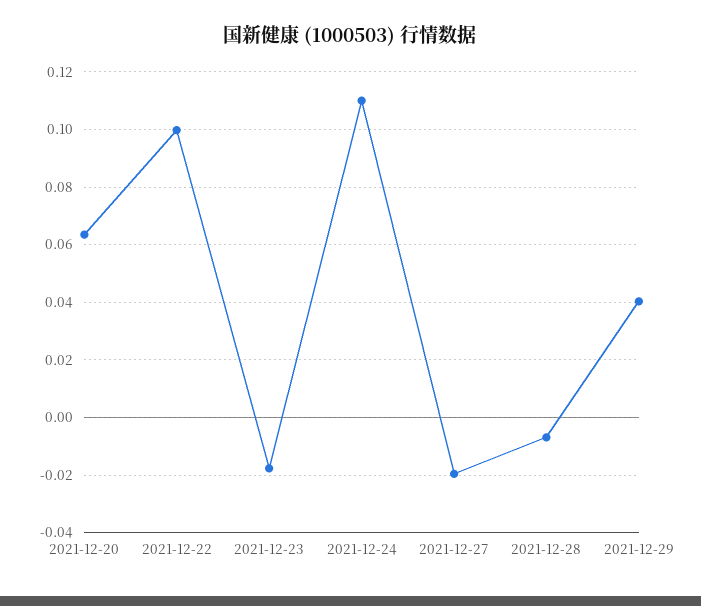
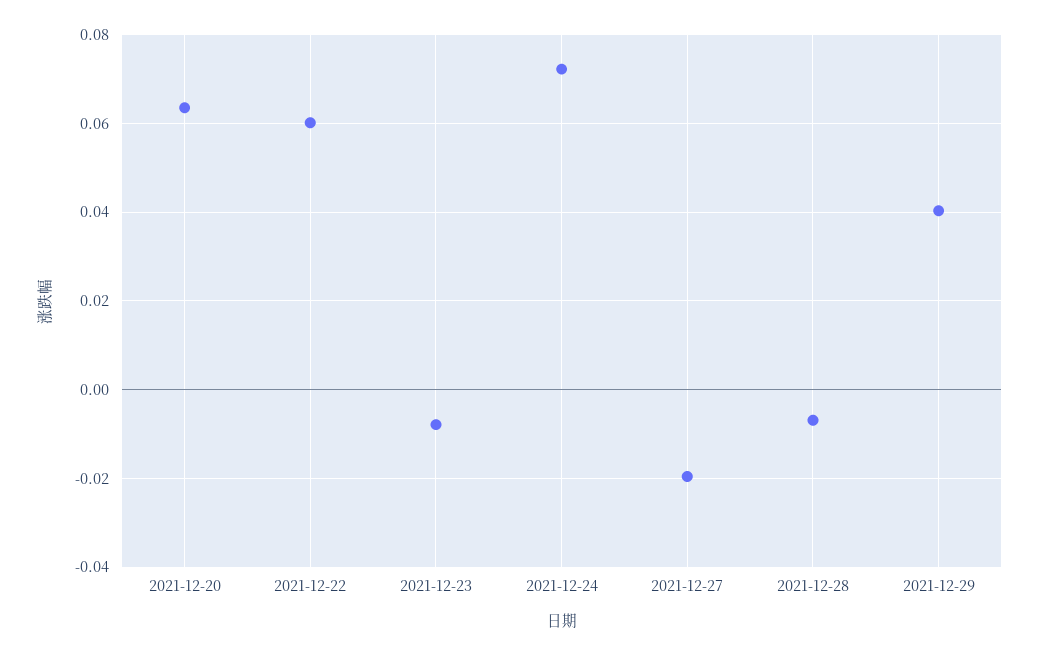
  {
    "2021-12-20": 0.064,
-   "2021-12-22": 0.1,
+   "2021-12-22": 0.06,
-   "2021-12-23": -0.0175,
+   "2021-12-23": -0.008,
-   "2021-12-24": 0.11,
+   "2021-12-24": 0.072,
    "2021-12-27": -0.02,
    "2021-12-28": -0.006,
    "2021-12-29": 0.04
  }

